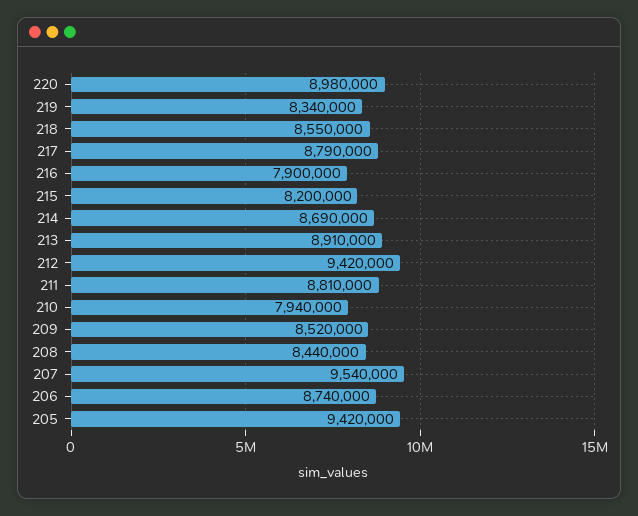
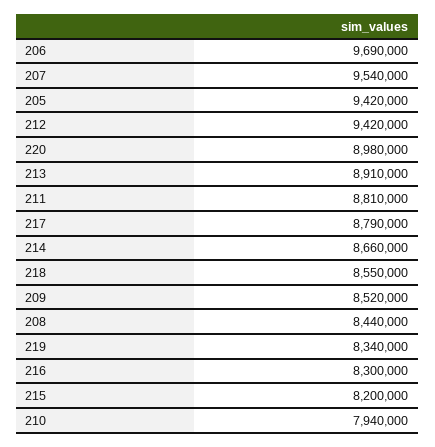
  {
    "220": 8980000,
    "219": 8340000,
    "218": 8550000,
    "217": 8790000,
-   "216": 7900000,
+   "216": 8300000,
    "215": 8200000,
-   "214": 8690000,
+   "214": 8660000,
    "213": 8910000,
    "212": 9420000,
    "211": 8810000,
    "210": 7940000,
    "209": 8520000,
    "208": 8440000,
    "207": 9540000,
-   "206": 8740000,
+   "206": 9690000,
    "205": 9420000
  }

